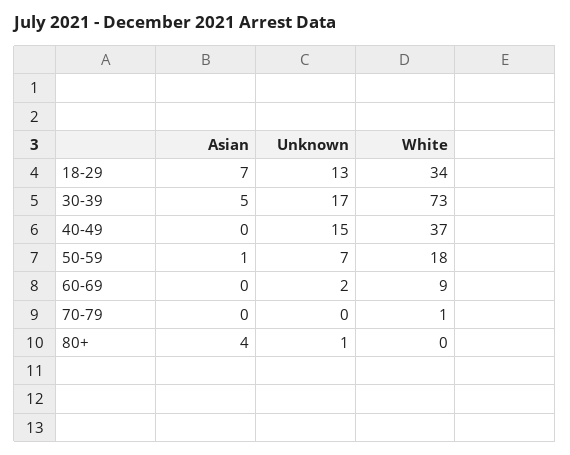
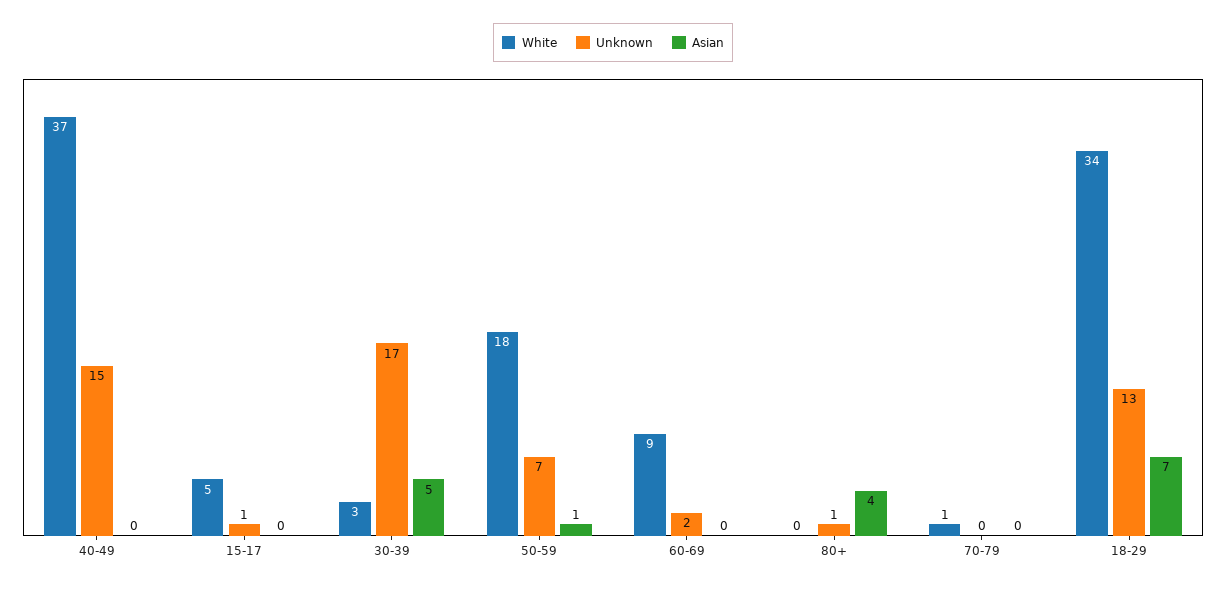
  {
    "Asian": {
      "18-29": 7,
      "30-39": 5,
      "40-49": 0,
      "50-59": 1,
      "60-69": 0,
      "70-79": 0,
-     "80+": 4
+     "80+": 4,
+     "15-17": 0
    },
    "Unknown": {
      "18-29": 13,
      "30-39": 17,
      "40-49": 15,
      "50-59": 7,
      "60-69": 2,
      "70-79": 0,
-     "80+": 1
+     "80+": 1,
+     "15-17": 1
    },
    "White": {
      "18-29": 34,
-     "30-39": 73,
+     "30-39": 3,
      "40-49": 37,
      "50-59": 18,
      "60-69": 9,
      "70-79": 1,
-     "80+": 0
+     "80+": 0,
+     "15-17": 5
    }
  }

